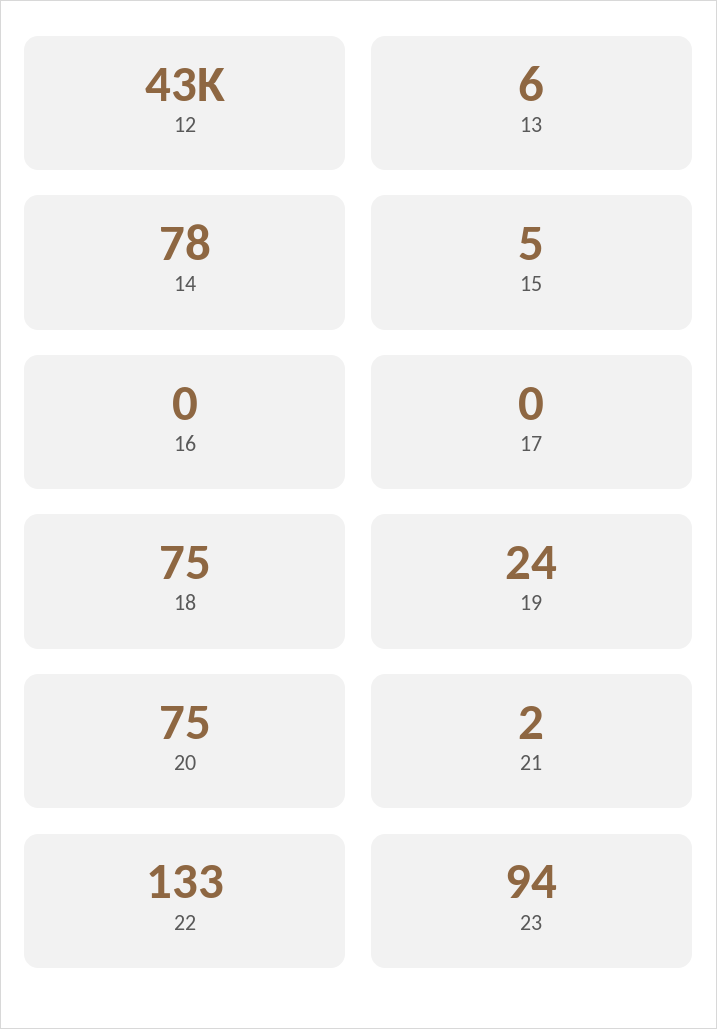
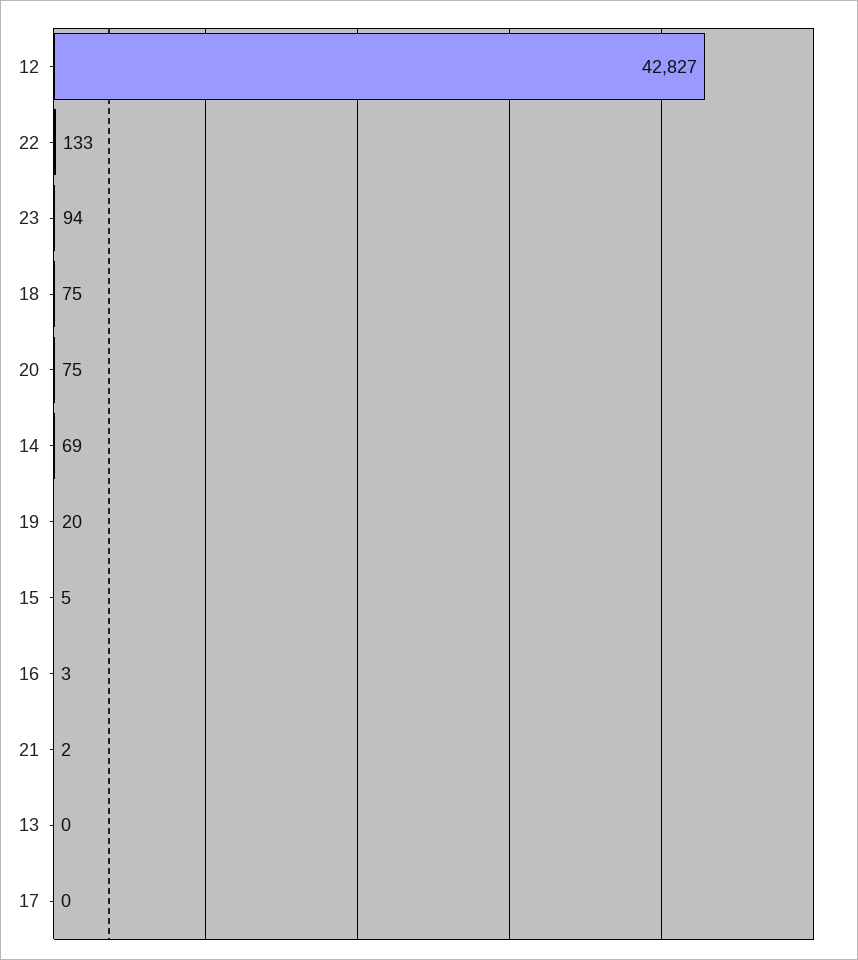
  {
    "12": 42827,
-   "13": 6,
+   "13": 0,
-   "14": 78,
+   "14": 69,
    "15": 5,
-   "16": 0,
+   "16": 3,
    "17": 0,
    "18": 75,
-   "19": 24,
+   "19": 20,
    "20": 75,
    "21": 2,
    "22": 133,
    "23": 94
  }

